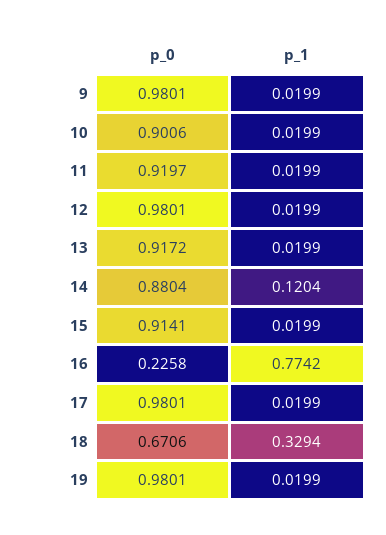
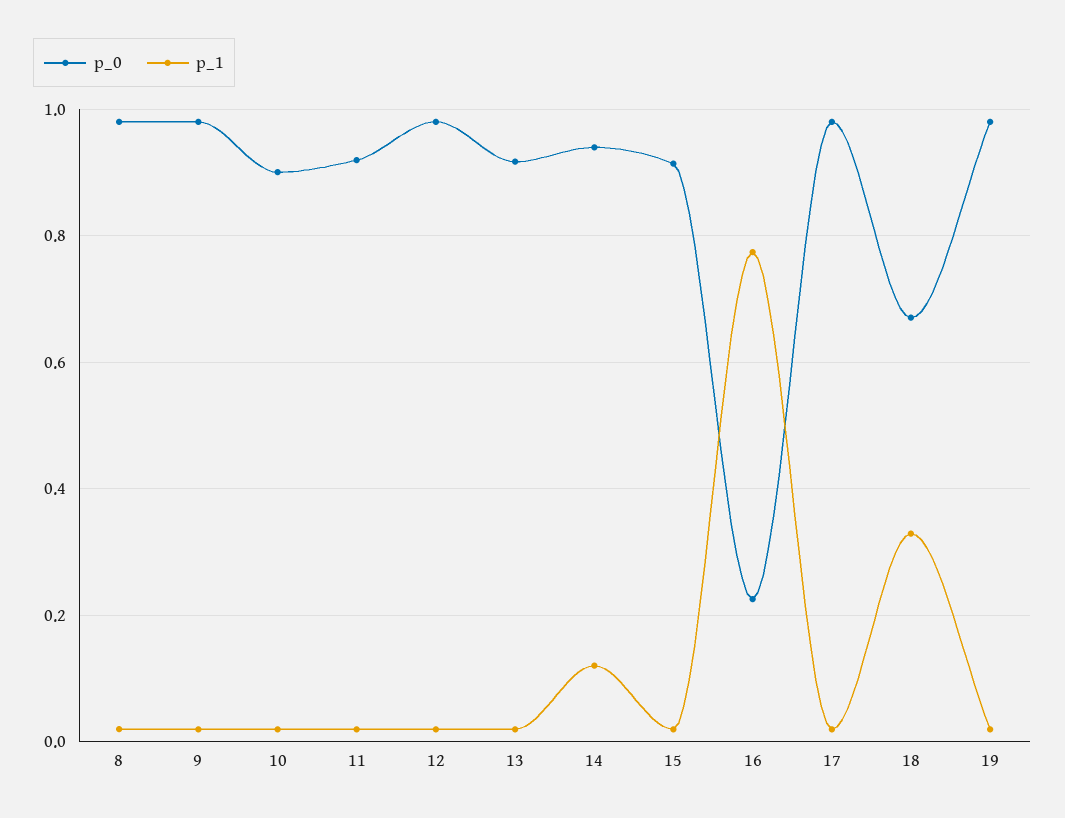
  {
    "p_0": {
      "9": 0.9801,
      "10": 0.9006,
      "11": 0.9197,
      "12": 0.9801,
      "13": 0.9172,
-     "14": 0.8804,
+     "14": 0.94,
      "15": 0.9141,
      "16": 0.2258,
      "17": 0.9801,
      "18": 0.6706,
-     "19": 0.9801
+     "19": 0.9801,
+     "8": 0.98
    },
    "p_1": {
      "9": 0.0199,
      "10": 0.0199,
      "11": 0.0199,
      "12": 0.0199,
      "13": 0.0199,
      "14": 0.1204,
      "15": 0.0199,
      "16": 0.7742,
      "17": 0.0199,
      "18": 0.3294,
-     "19": 0.0199
+     "19": 0.0199,
+     "8": 0.02
    }
  }

